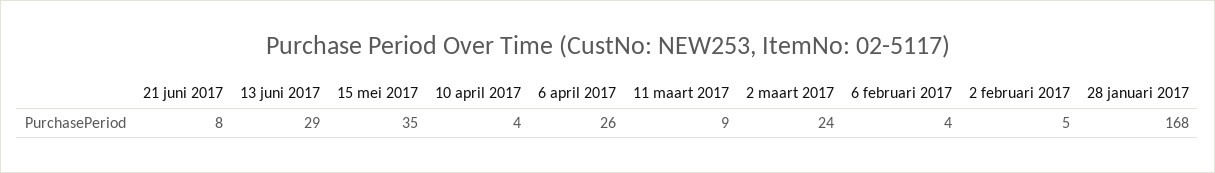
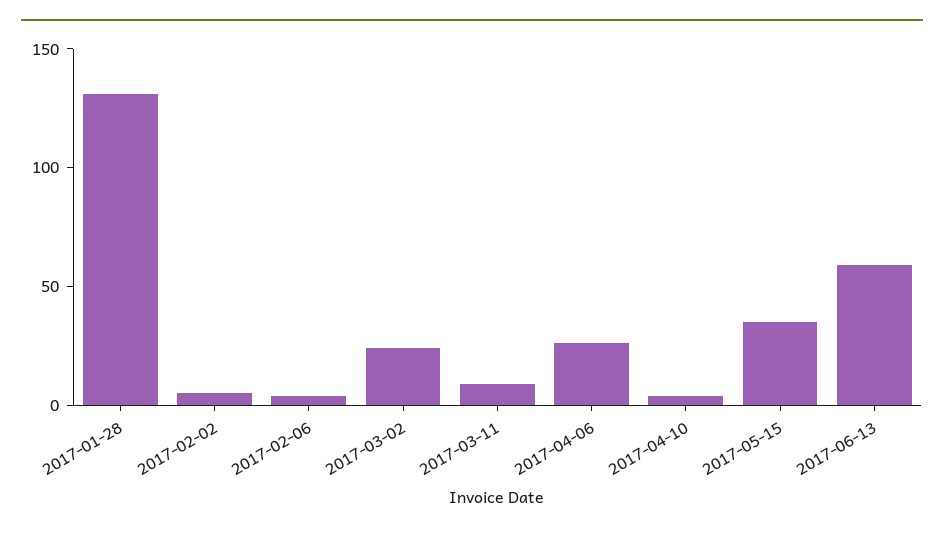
  {
-   "21 juni 2017": 8,
-   "13 juni 2017": 29,
+   "13 juni 2017": 60,
    "15 mei 2017": 35,
    "10 april 2017": 4,
    "6 april 2017": 26,
    "11 maart 2017": 9,
    "2 maart 2017": 24,
    "6 februari 2017": 4,
    "2 februari 2017": 5,
-   "28 januari 2017": 168
+   "28 januari 2017": 130
  }

